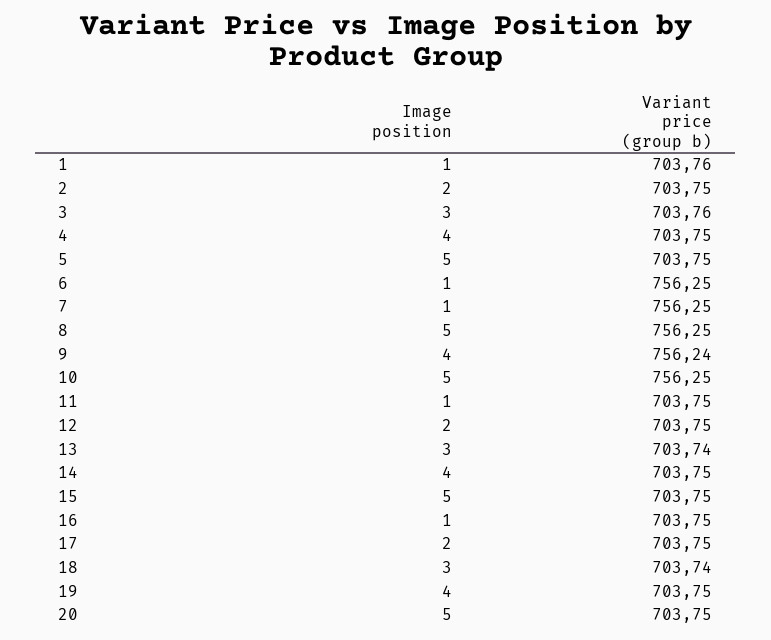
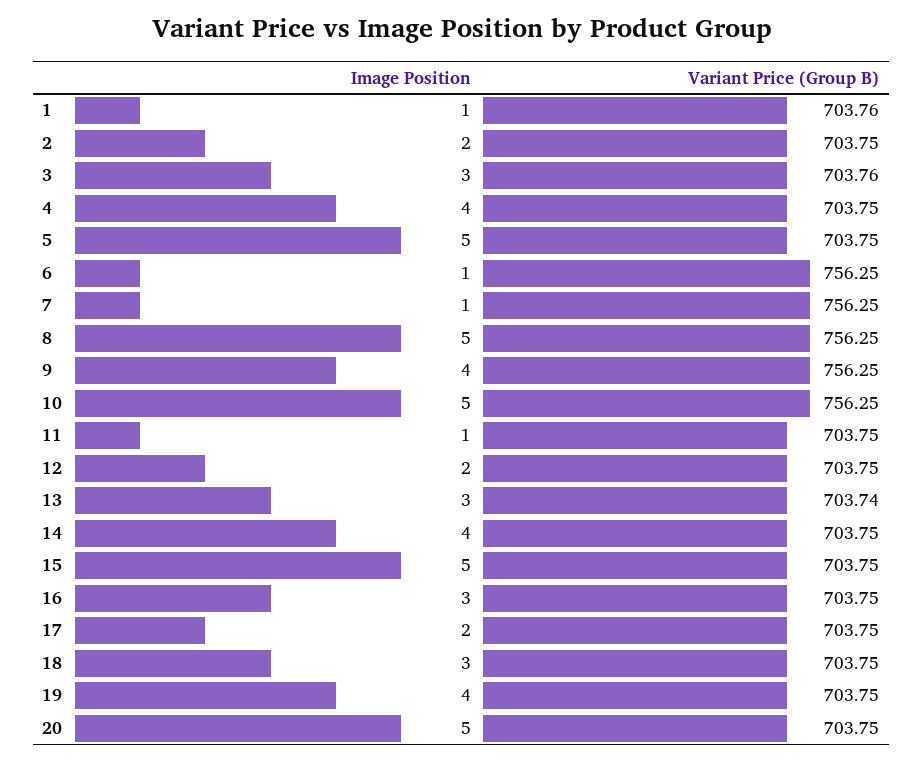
  {
    "Image position": {
      "1": 1,
      "2": 2,
      "3": 3,
      "4": 4,
      "5": 5,
      "6": 1,
      "7": 1,
      "8": 5,
      "9": 4,
      "10": 5,
      "11": 1,
      "12": 2,
      "13": 3,
      "14": 4,
      "15": 5,
-     "16": 1,
+     "16": 3,
      "17": 2,
      "18": 3,
      "19": 4,
      "20": 5
    },
    "Variant price (group b)": {
      "1": 703.76,
      "2": 703.75,
      "3": 703.76,
      "4": 703.75,
      "5": 703.75,
      "6": 756.25,
      "7": 756.25,
      "8": 756.25,
-     "9": 756.24,
+     "9": 756.25,
      "10": 756.25,
      "11": 703.75,
      "12": 703.75,
      "13": 703.74,
      "14": 703.75,
      "15": 703.75,
      "16": 703.75,
      "17": 703.75,
-     "18": 703.74,
+     "18": 703.75,
      "19": 703.75,
      "20": 703.75
    }
  }

